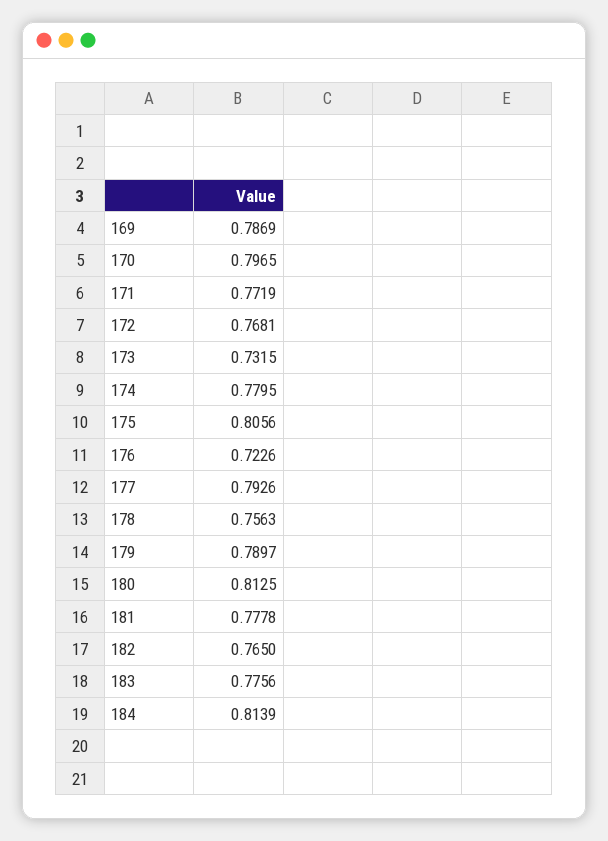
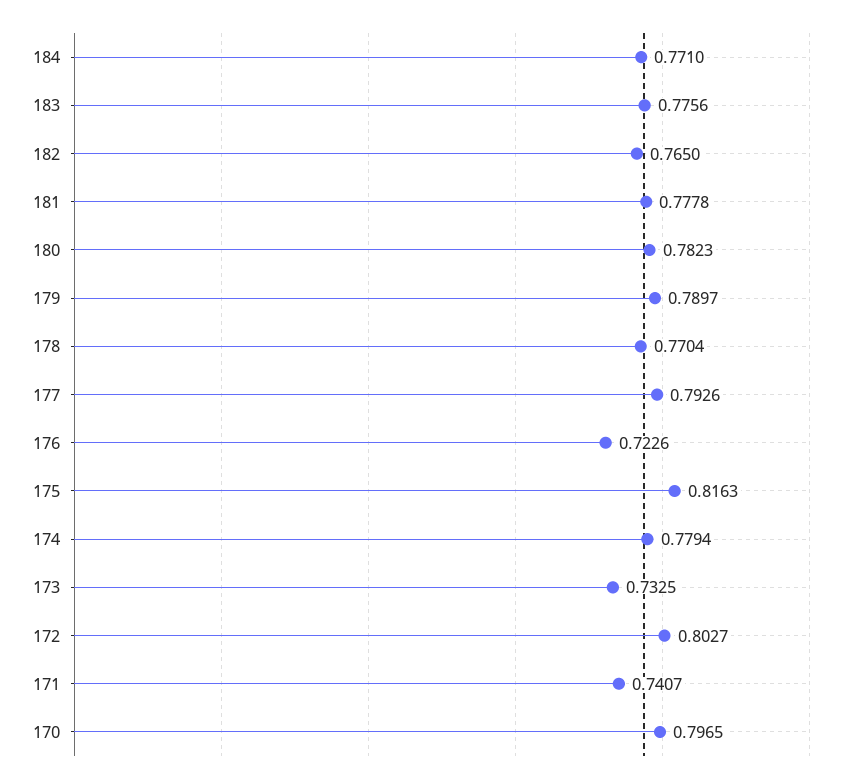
  {
-   "169": 0.7869,
    "170": 0.7965,
-   "171": 0.7719,
+   "171": 0.7407,
-   "172": 0.7681,
+   "172": 0.8027,
-   "173": 0.7315,
+   "173": 0.7325,
-   "174": 0.7795,
+   "174": 0.7794,
-   "175": 0.8056,
+   "175": 0.8163,
    "176": 0.7226,
    "177": 0.7926,
-   "178": 0.7563,
+   "178": 0.7704,
    "179": 0.7897,
-   "180": 0.8125,
+   "180": 0.7823,
    "181": 0.7778,
    "182": 0.765,
    "183": 0.7756,
-   "184": 0.8139
+   "184": 0.771
  }

